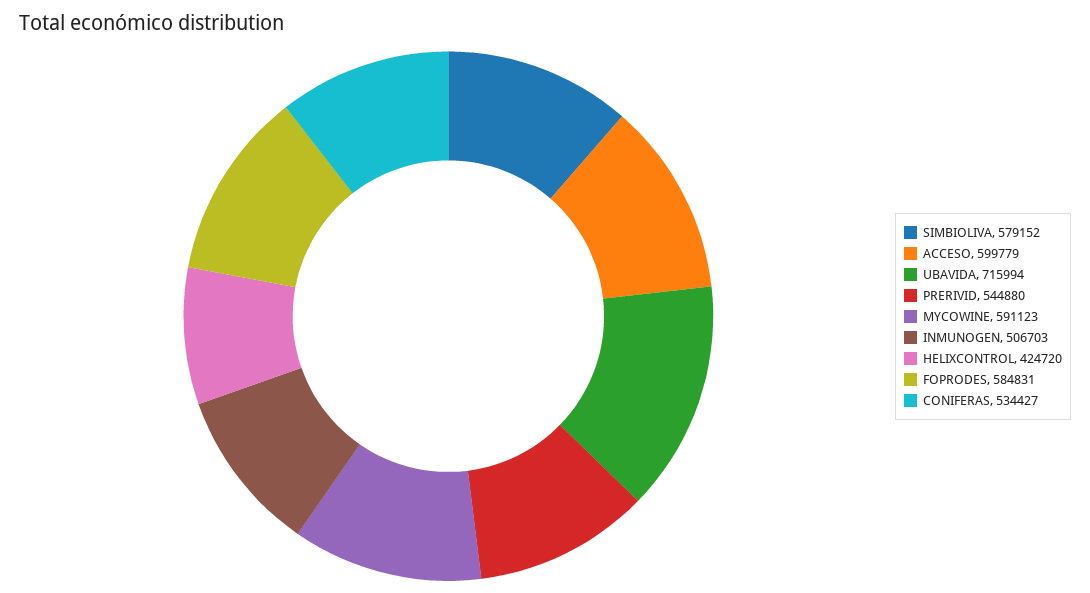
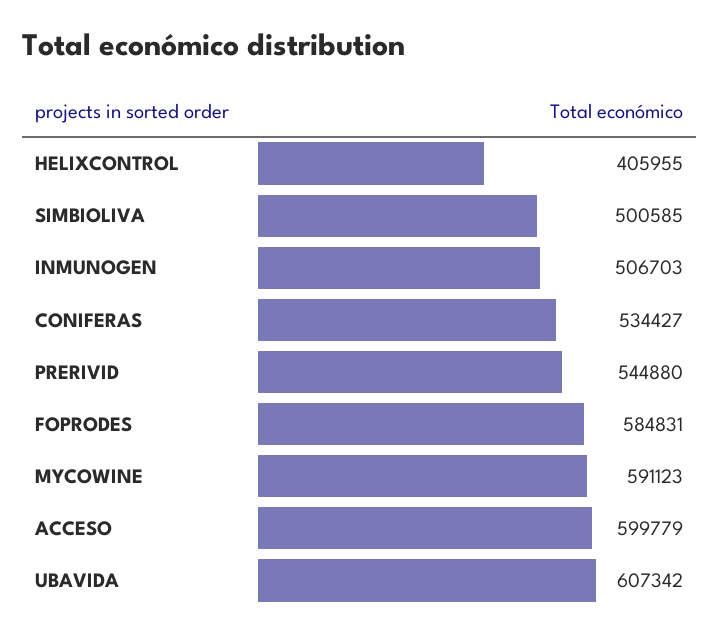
  {
-   "SIMBIOLIVA": 579152,
+   "SIMBIOLIVA": 500585,
    "ACCESO": 599779,
-   "UBAVIDA": 715994,
+   "UBAVIDA": 607342,
    "PRERIVID": 544880,
    "MYCOWINE": 591123,
    "INMUNOGEN": 506703,
-   "HELIXCONTROL": 424720,
+   "HELIXCONTROL": 405955,
    "FOPRODES": 584831,
    "CONIFERAS": 534427
  }

